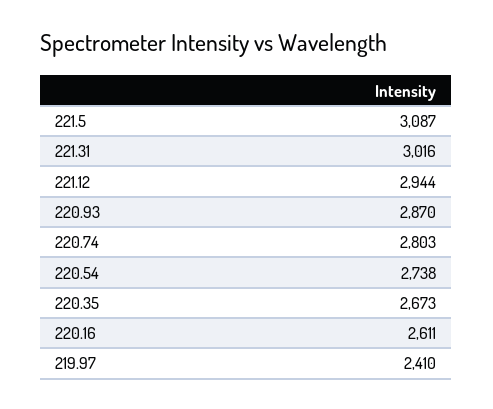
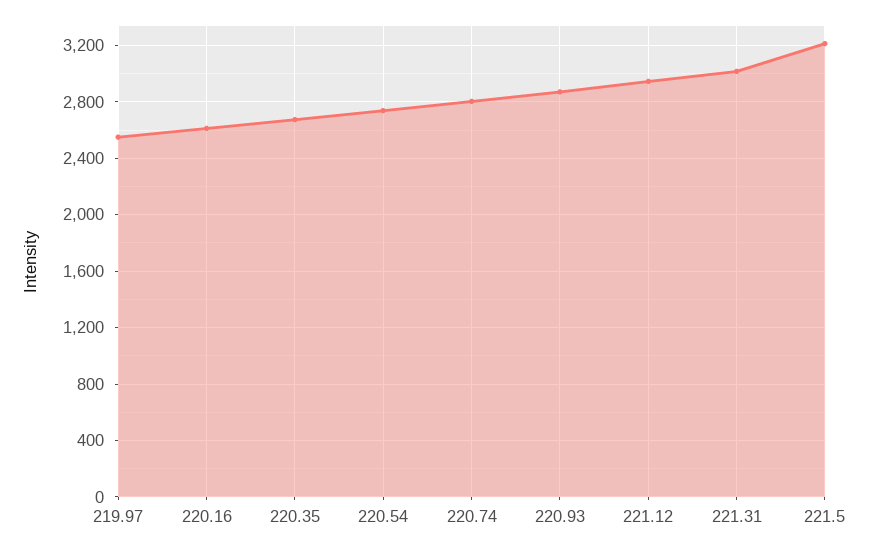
  {
-   "221.5": 3087,
+   "221.5": 3200,
    "221.31": 3016,
    "221.12": 2944,
    "220.93": 2870,
    "220.74": 2803,
    "220.54": 2738,
    "220.35": 2673,
    "220.16": 2611,
-   "219.97": 2410
+   "219.97": 2550
  }

